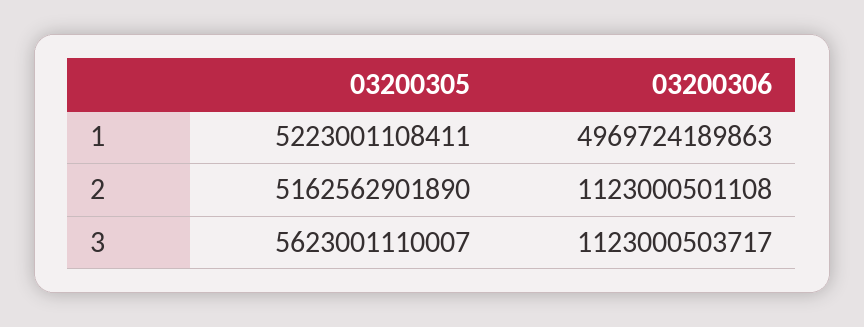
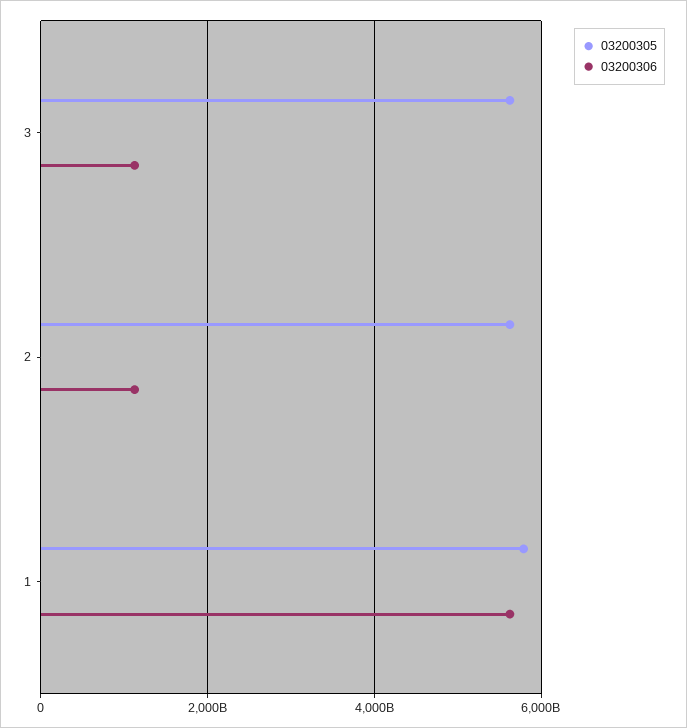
  {
    "03200305": {
-     "1": 5223001108411,
+     "1": 5800000000000,
-     "2": 5162562901890,
+     "2": 5600000000000,
      "3": 5623001110007
    },
    "03200306": {
-     "1": 4969724189863,
+     "1": 5600000000000,
      "2": 1123000501108,
      "3": 1123000503717
    }
  }

